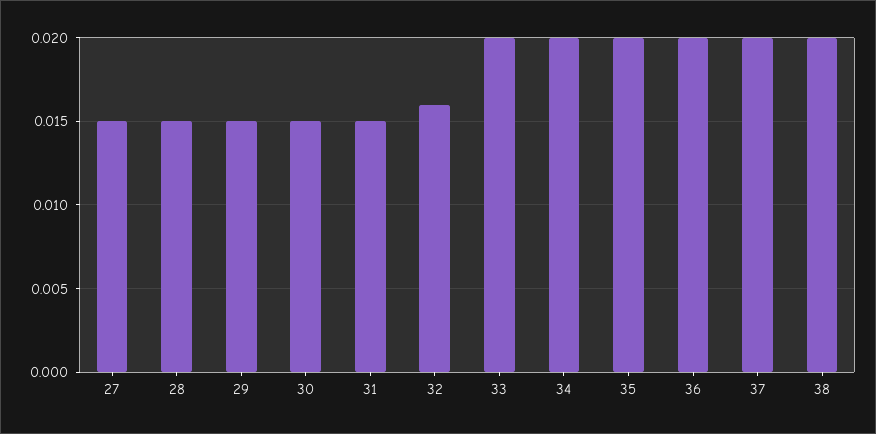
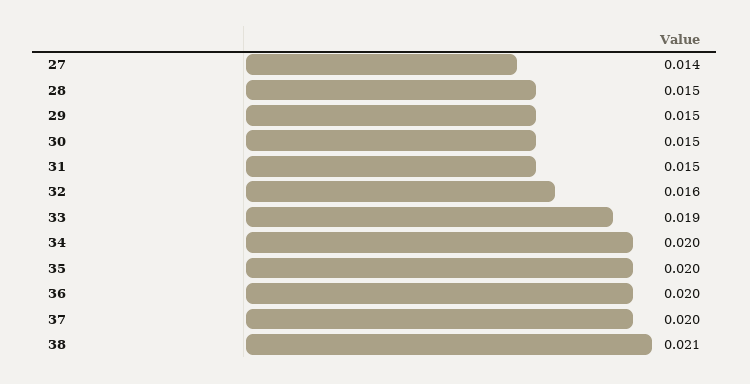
  {
-   "27": 0.015,
+   "27": 0.014,
    "28": 0.015,
    "29": 0.015,
    "30": 0.015,
    "31": 0.015,
    "32": 0.016,
-   "33": 0.02,
+   "33": 0.019,
    "34": 0.02,
    "35": 0.02,
    "36": 0.02,
    "37": 0.02,
-   "38": 0.02
+   "38": 0.021
  }

